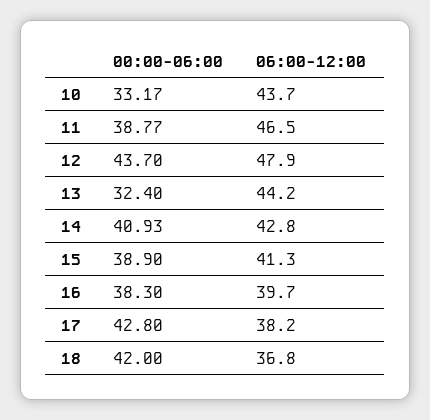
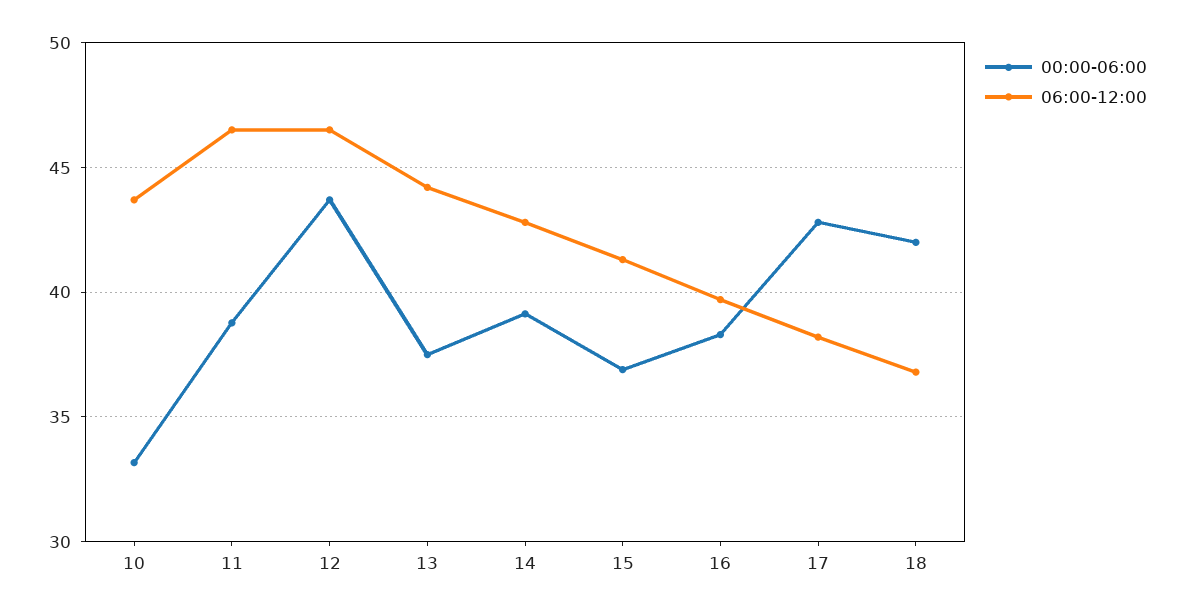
  {
    "00:00-06:00": {
      "10": 33.17,
      "11": 38.77,
      "12": 43.7,
-     "13": 32.4,
+     "13": 37.5,
-     "14": 40.93,
+     "14": 39,
-     "15": 38.9,
+     "15": 37,
      "16": 38.3,
      "17": 42.8,
      "18": 42
    },
    "06:00-12:00": {
      "10": 43.7,
      "11": 46.5,
-     "12": 47.9,
+     "12": 46.5,
      "13": 44.2,
      "14": 42.8,
      "15": 41.3,
      "16": 39.7,
      "17": 38.2,
      "18": 36.8
    }
  }

